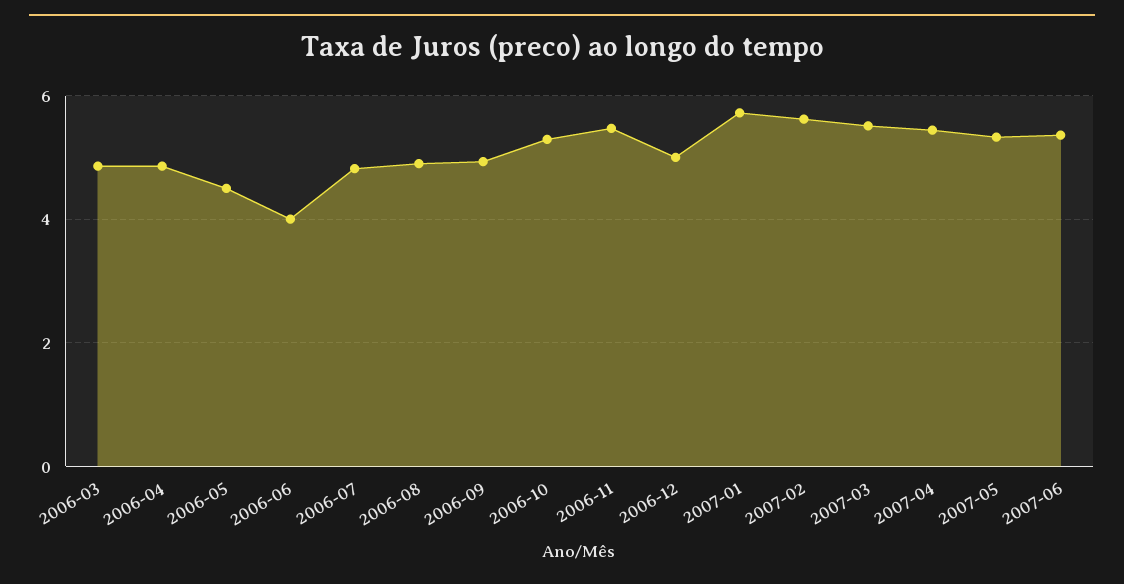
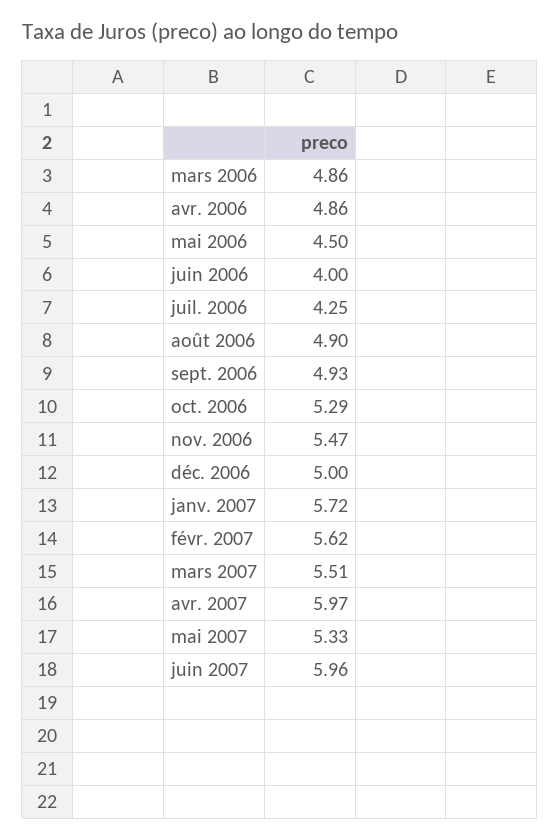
  {
    "2006-03": 4.86,
    "2006-04": 4.86,
    "2006-05": 4.5,
    "2006-06": 4,
-   "2006-07": 4.8,
+   "2006-07": 4.25,
    "2006-08": 4.9,
    "2006-09": 4.93,
    "2006-10": 5.29,
    "2006-11": 5.47,
    "2006-12": 5,
    "2007-01": 5.72,
    "2007-02": 5.62,
    "2007-03": 5.51,
-   "2007-04": 5.4,
+   "2007-04": 5.97,
    "2007-05": 5.33,
-   "2007-06": 5.4
+   "2007-06": 5.96
  }

